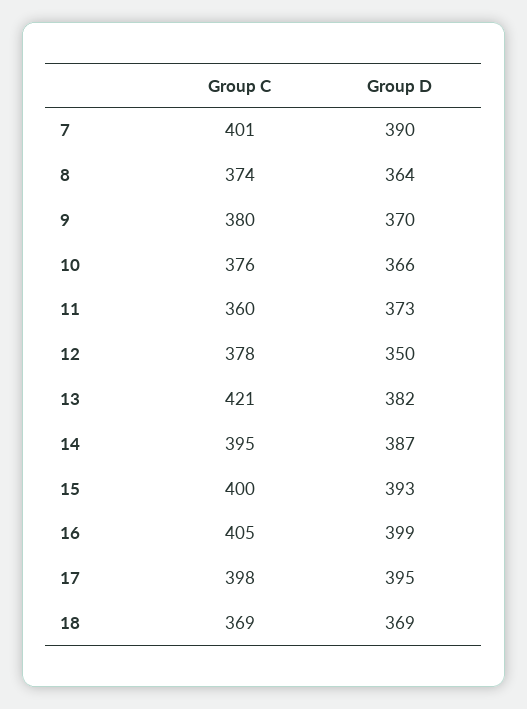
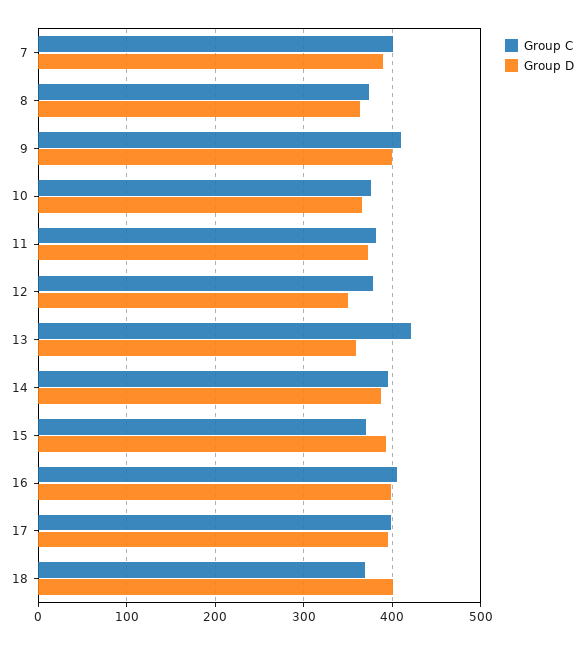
  {
    "Group C": {
      "7": 401,
      "8": 374,
-     "9": 380,
+     "9": 410,
      "10": 376,
-     "11": 360,
+     "11": 380,
      "12": 378,
      "13": 421,
      "14": 395,
-     "15": 400,
+     "15": 370,
      "16": 405,
      "17": 398,
      "18": 369
    },
    "Group D": {
      "7": 390,
      "8": 364,
-     "9": 370,
+     "9": 400,
      "10": 366,
      "11": 373,
      "12": 350,
-     "13": 382,
+     "13": 360,
      "14": 387,
      "15": 393,
      "16": 399,
      "17": 395,
-     "18": 369
+     "18": 400
    }
  }

